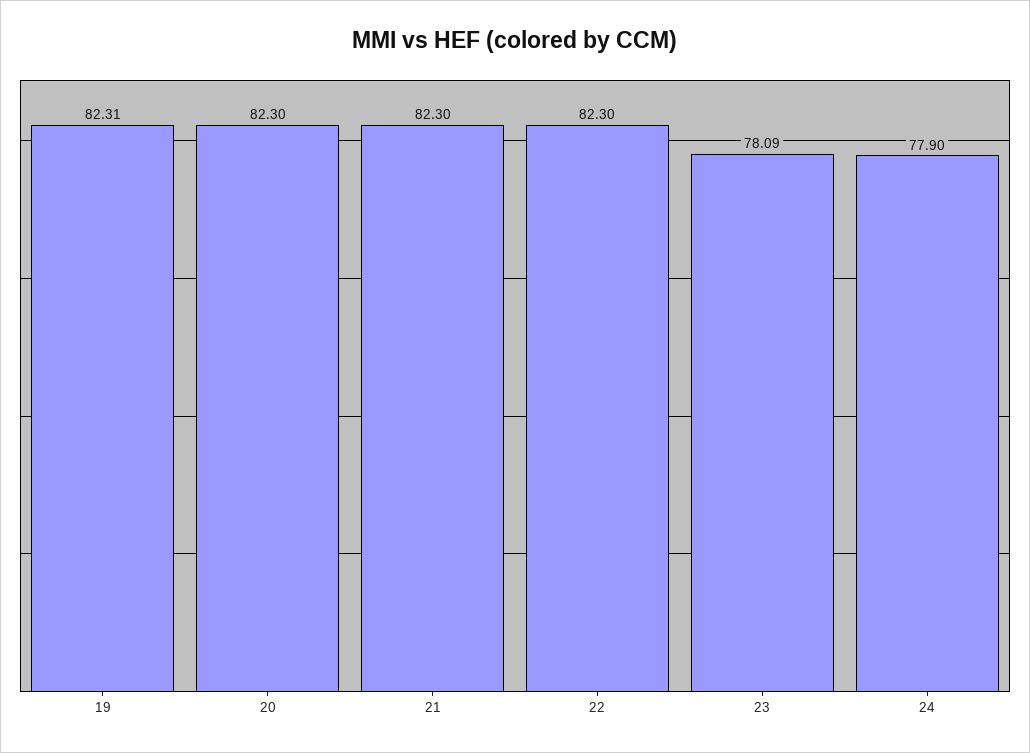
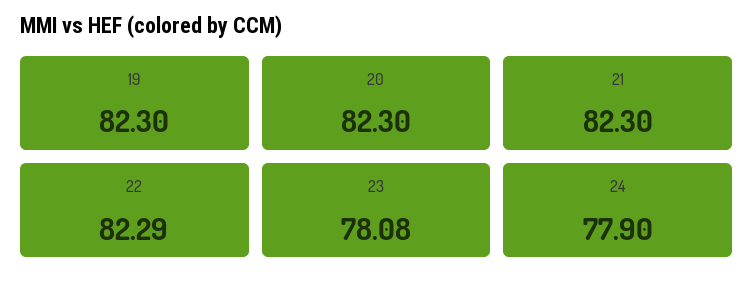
  {
-   "19": 82.31,
+   "19": 82.3,
    "20": 82.3,
    "21": 82.3,
-   "22": 82.3,
+   "22": 82.29,
-   "23": 78.09,
+   "23": 78.08,
    "24": 77.9
  }

